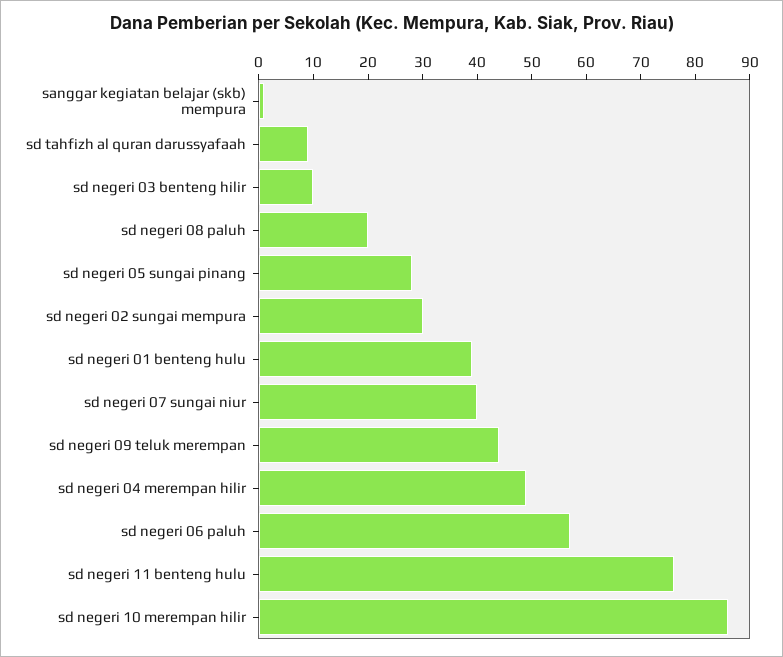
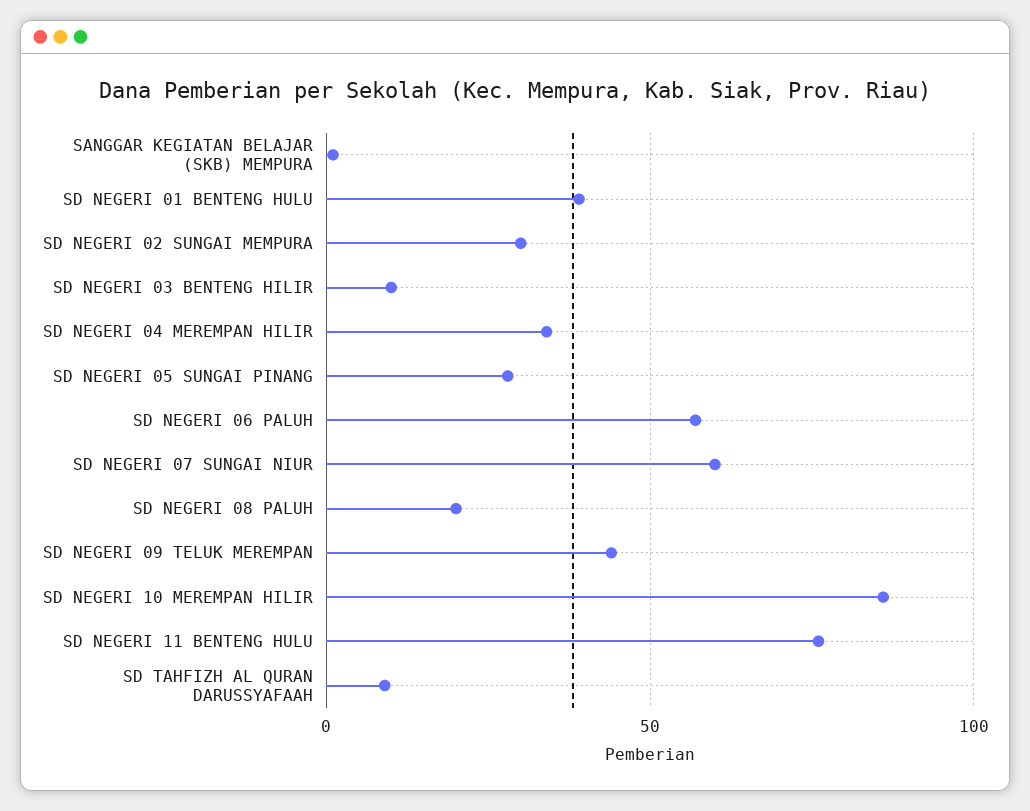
  {
    "sanggar kegiatan belajar (skb) mempura": 0,
    "sd tahfizh al quran darussyafaah": 10,
    "sd negeri 03 benteng hilir": 10,
    "sd negeri 08 paluh": 20,
    "sd negeri 05 sungai pinang": 30,
    "sd negeri 02 sungai mempura": 30,
    "sd negeri 01 benteng hulu": 40,
-   "sd negeri 07 sungai niur": 40,
+   "sd negeri 07 sungai niur": 60,
    "sd negeri 09 teluk merempan": 45,
-   "sd negeri 04 merempan hilir": 50,
+   "sd negeri 04 merempan hilir": 35,
    "sd negeri 06 paluh": 55,
    "sd negeri 11 benteng hulu": 75,
    "sd negeri 10 merempan hilir": 85
  }

